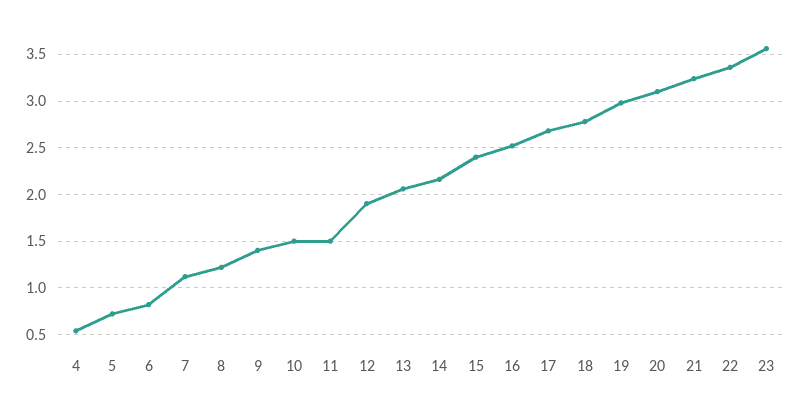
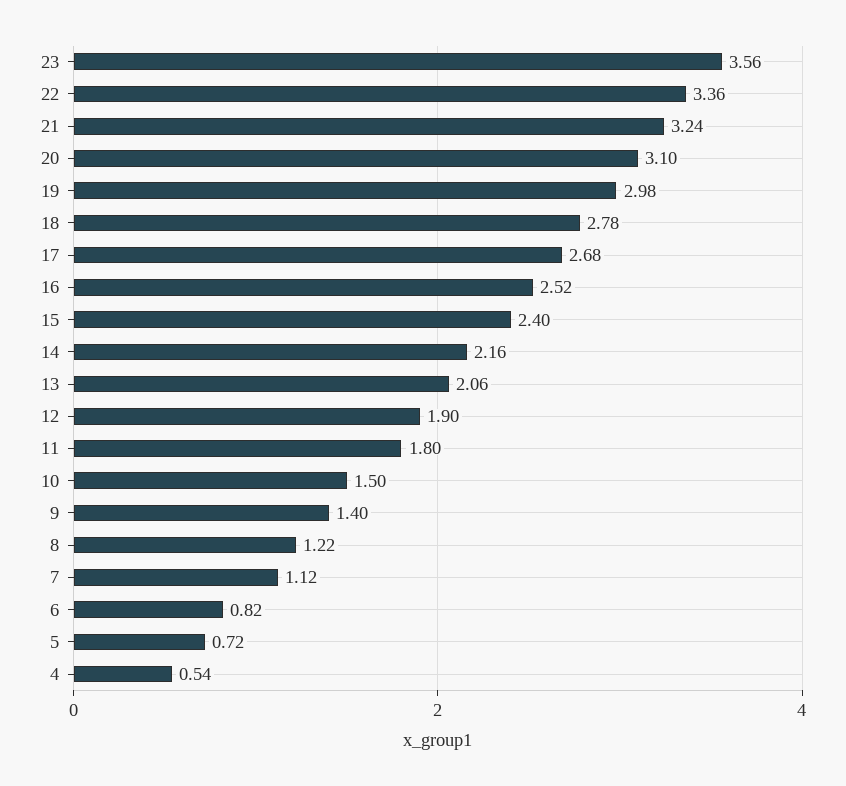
  {
    "4": 0.54,
    "5": 0.72,
    "6": 0.82,
    "7": 1.12,
    "8": 1.22,
    "9": 1.4,
    "10": 1.5,
-   "11": 1.5,
+   "11": 1.8,
    "12": 1.9,
    "13": 2.06,
    "14": 2.16,
    "15": 2.4,
    "16": 2.52,
    "17": 2.68,
    "18": 2.78,
    "19": 2.98,
    "20": 3.1,
    "21": 3.24,
    "22": 3.36,
    "23": 3.56
  }

